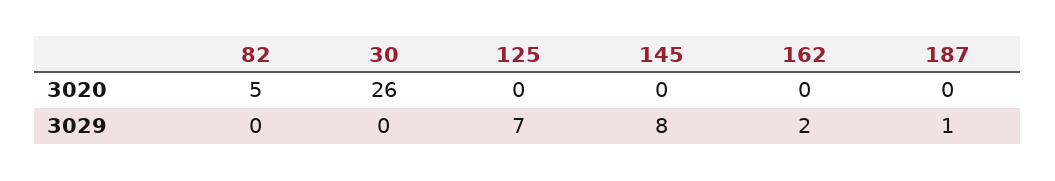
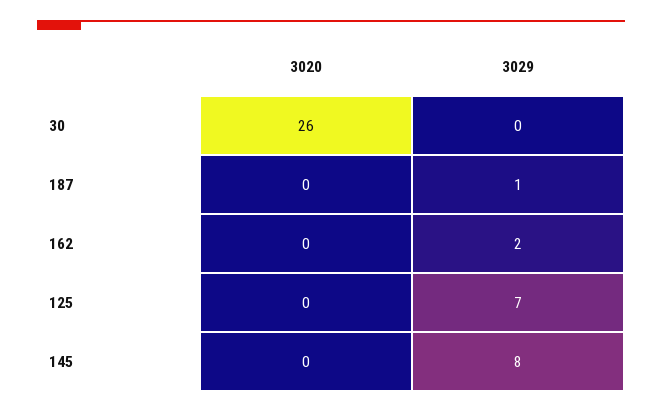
  {
-   "82": {
-     "3020": 5,
-     "3029": 0
-   },
    "30": {
      "3020": 26,
      "3029": 0
    },
    "125": {
      "3020": 0,
      "3029": 7
    },
    "145": {
      "3020": 0,
      "3029": 8
    },
    "162": {
      "3020": 0,
      "3029": 2
    },
    "187": {
      "3020": 0,
      "3029": 1
    }
  }

